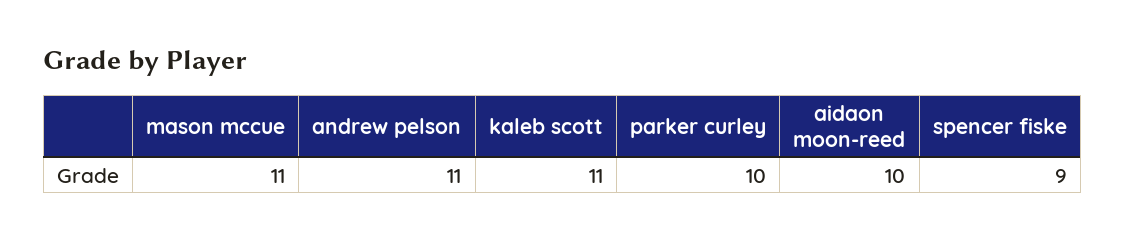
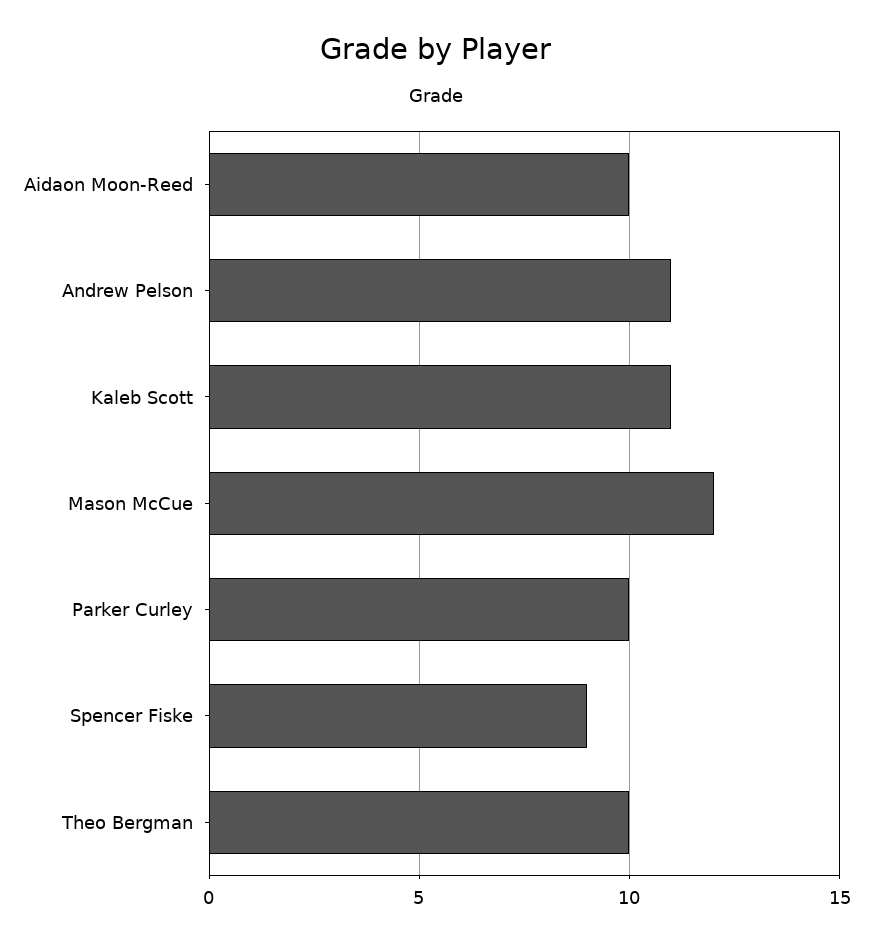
  {
-   "mason mccue": 11,
+   "mason mccue": 12,
    "andrew pelson": 11,
    "kaleb scott": 11,
    "parker curley": 10,
    "aidaon moon-reed": 10,
-   "spencer fiske": 9
+   "spencer fiske": 9,
+   "Theo Bergman": 10
  }

